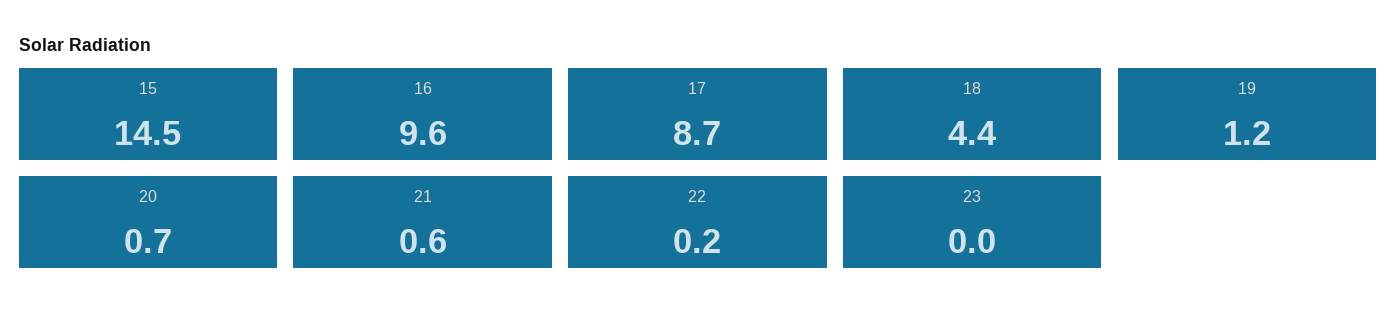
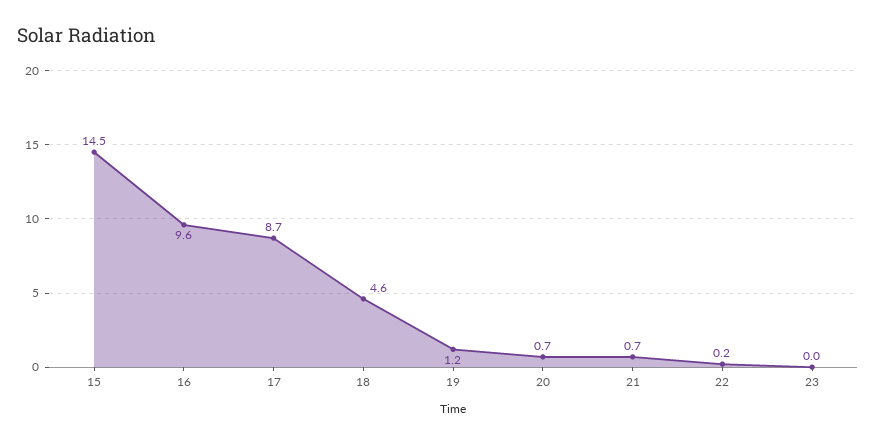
  {
    "15": 14.5,
    "16": 9.6,
    "17": 8.7,
-   "18": 4.4,
+   "18": 4.6,
    "19": 1.2,
    "20": 0.7,
-   "21": 0.6,
+   "21": 0.7,
    "22": 0.2,
    "23": 0
  }

